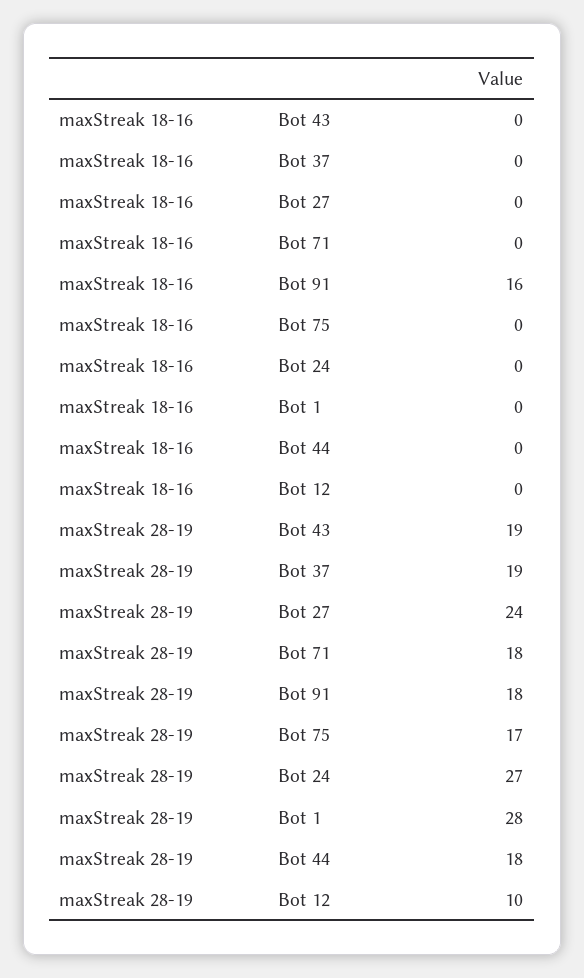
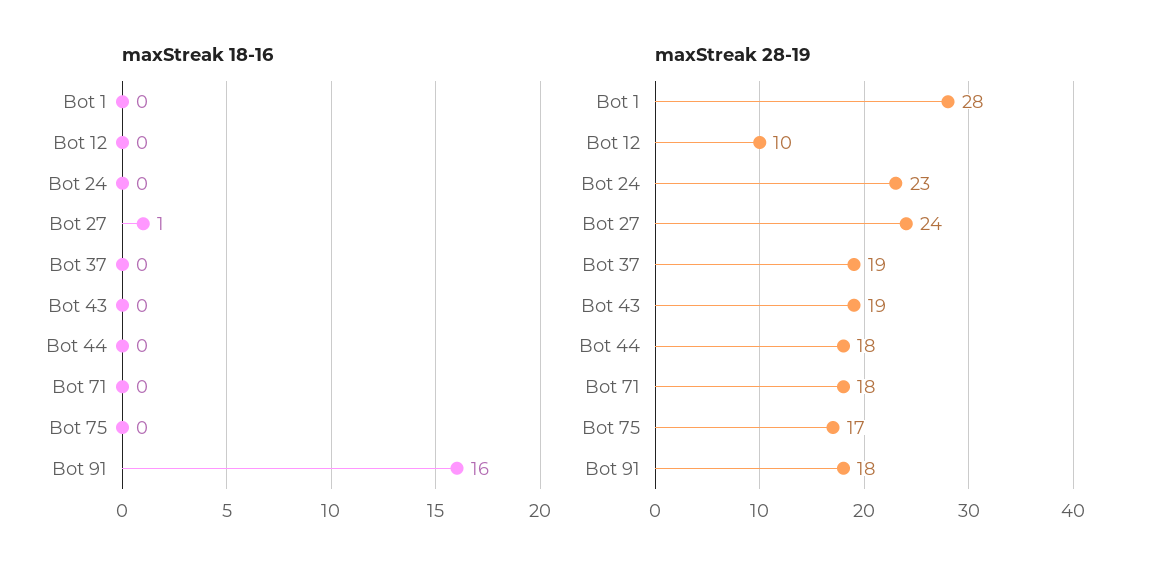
  {
    "maxStreak 18-16": {
      "Bot 43": 0,
      "Bot 37": 0,
-     "Bot 27": 0,
+     "Bot 27": 1,
      "Bot 71": 0,
      "Bot 91": 16,
      "Bot 75": 0,
      "Bot 24": 0,
      "Bot 1": 0,
      "Bot 44": 0,
      "Bot 12": 0
    },
    "maxStreak 28-19": {
      "Bot 43": 19,
      "Bot 37": 19,
      "Bot 27": 24,
      "Bot 71": 18,
      "Bot 91": 18,
      "Bot 75": 17,
-     "Bot 24": 27,
+     "Bot 24": 23,
      "Bot 1": 28,
      "Bot 44": 18,
      "Bot 12": 10
    }
  }

